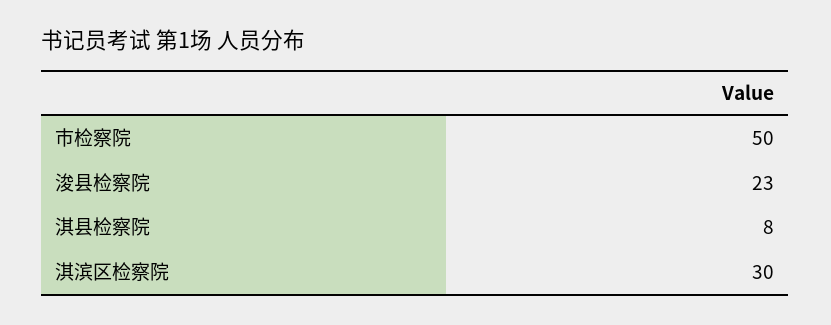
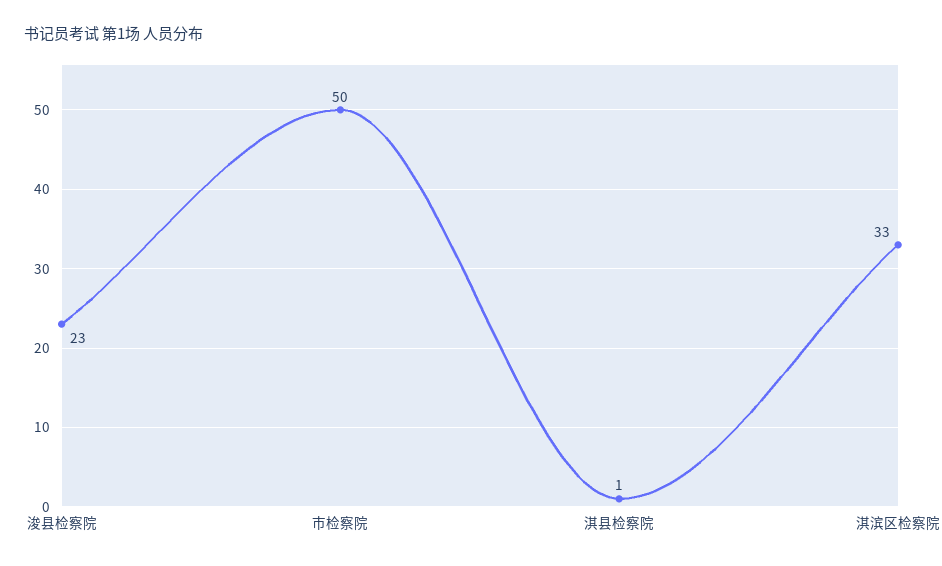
  {
    "市检察院": 50,
    "浚县检察院": 23,
-   "淇县检察院": 8,
+   "淇县检察院": 1,
-   "淇滨区检察院": 30
+   "淇滨区检察院": 33
  }

